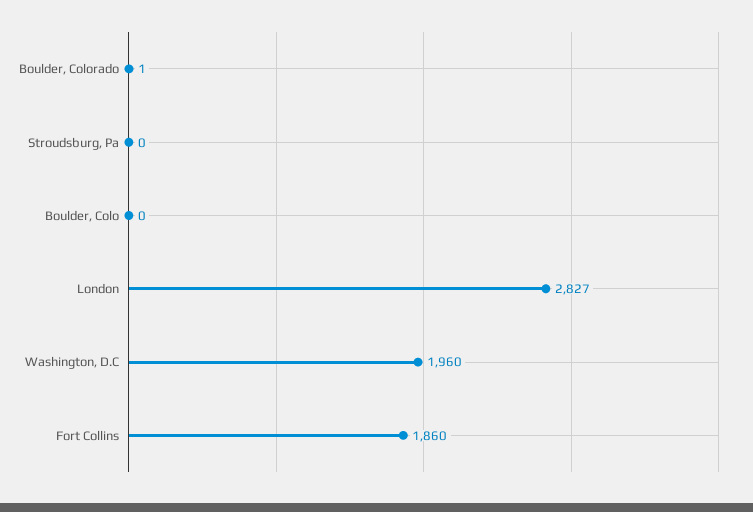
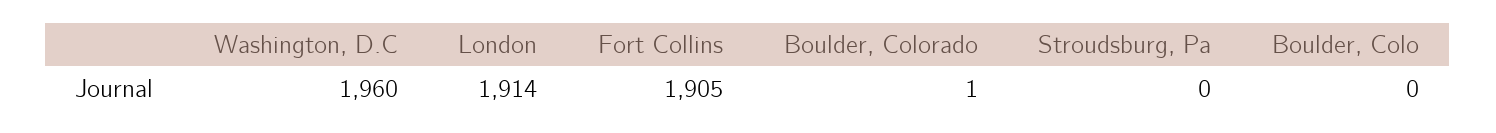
  {
    "Boulder, Colorado": 1,
    "Stroudsburg, Pa": 0,
    "Boulder, Colo": 0,
-   "London": 2827,
+   "London": 1914,
    "Washington, D.C": 1960,
-   "Fort Collins": 1860
+   "Fort Collins": 1905
  }

